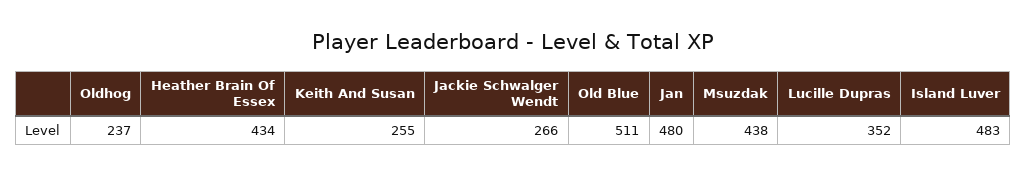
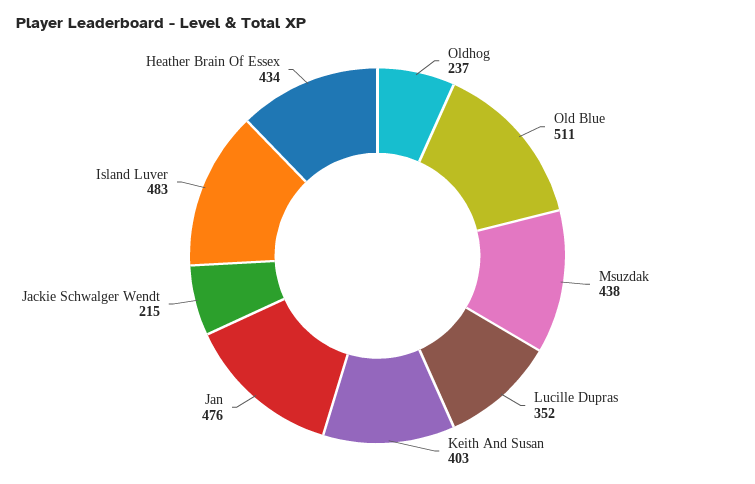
  {
    "Oldhog": 237,
    "Heather Brain Of Essex": 434,
-   "Keith And Susan": 255,
+   "Keith And Susan": 403,
-   "Jackie Schwalger Wendt": 266,
+   "Jackie Schwalger Wendt": 215,
    "Old Blue": 511,
-   "Jan": 480,
+   "Jan": 476,
    "Msuzdak": 438,
    "Lucille Dupras": 352,
    "Island Luver": 483
  }

